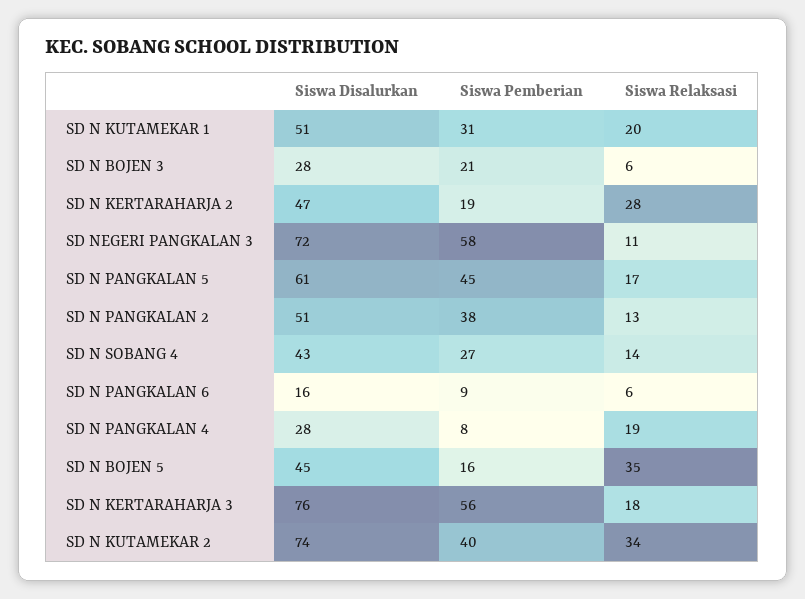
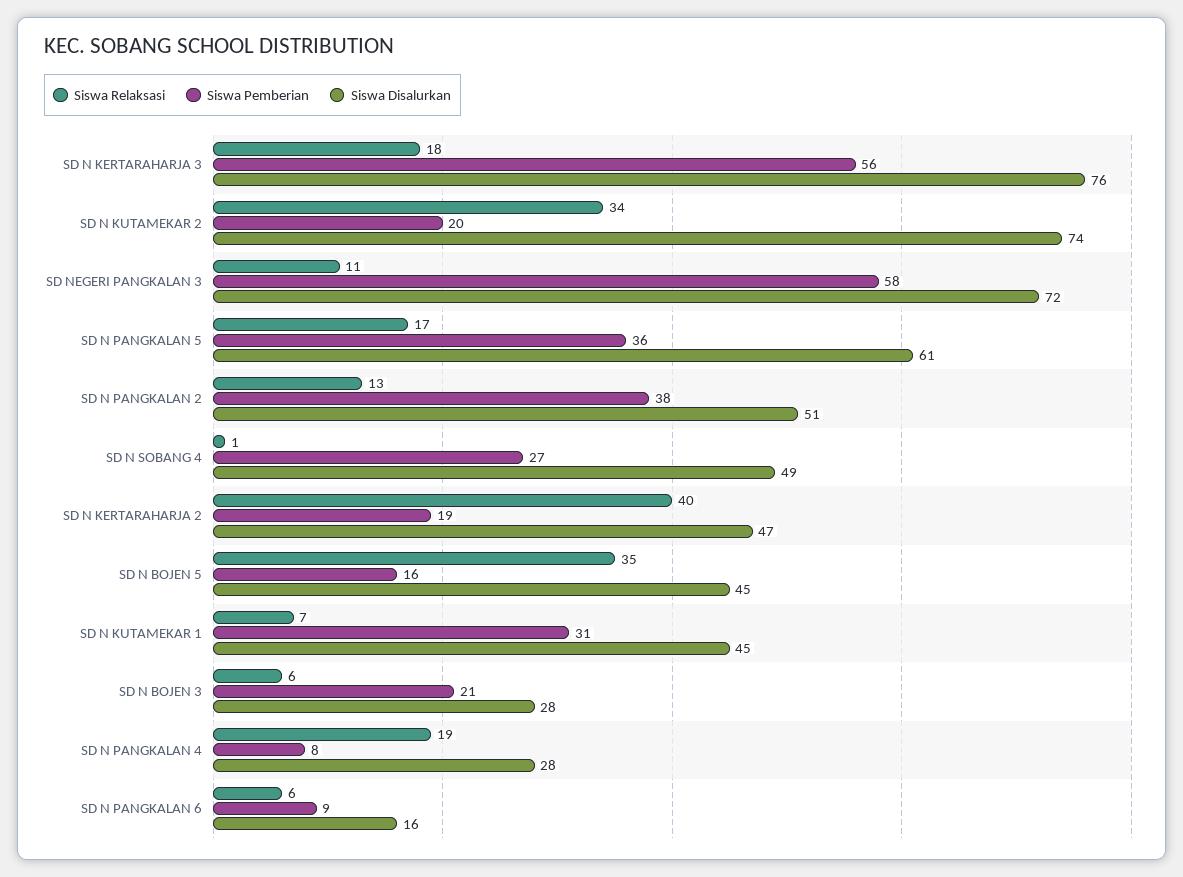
  {
    "Siswa Disalurkan": {
-     "SD N KUTAMEKAR 1": 51,
+     "SD N KUTAMEKAR 1": 45,
      "SD N BOJEN 3": 28,
      "SD N KERTARAHARJA 2": 47,
      "SD NEGERI PANGKALAN 3": 72,
      "SD N PANGKALAN 5": 61,
      "SD N PANGKALAN 2": 51,
-     "SD N SOBANG 4": 43,
+     "SD N SOBANG 4": 49,
      "SD N PANGKALAN 6": 16,
      "SD N PANGKALAN 4": 28,
      "SD N BOJEN 5": 45,
      "SD N KERTARAHARJA 3": 76,
      "SD N KUTAMEKAR 2": 74
    },
    "Siswa Pemberian": {
      "SD N KUTAMEKAR 1": 31,
      "SD N BOJEN 3": 21,
      "SD N KERTARAHARJA 2": 19,
      "SD NEGERI PANGKALAN 3": 58,
-     "SD N PANGKALAN 5": 45,
+     "SD N PANGKALAN 5": 36,
      "SD N PANGKALAN 2": 38,
      "SD N SOBANG 4": 27,
      "SD N PANGKALAN 6": 9,
      "SD N PANGKALAN 4": 8,
      "SD N BOJEN 5": 16,
      "SD N KERTARAHARJA 3": 56,
-     "SD N KUTAMEKAR 2": 40
+     "SD N KUTAMEKAR 2": 20
    },
    "Siswa Relaksasi": {
-     "SD N KUTAMEKAR 1": 20,
+     "SD N KUTAMEKAR 1": 7,
      "SD N BOJEN 3": 6,
-     "SD N KERTARAHARJA 2": 28,
+     "SD N KERTARAHARJA 2": 40,
      "SD NEGERI PANGKALAN 3": 11,
      "SD N PANGKALAN 5": 17,
      "SD N PANGKALAN 2": 13,
-     "SD N SOBANG 4": 14,
+     "SD N SOBANG 4": 1,
      "SD N PANGKALAN 6": 6,
      "SD N PANGKALAN 4": 19,
      "SD N BOJEN 5": 35,
      "SD N KERTARAHARJA 3": 18,
      "SD N KUTAMEKAR 2": 34
    }
  }

